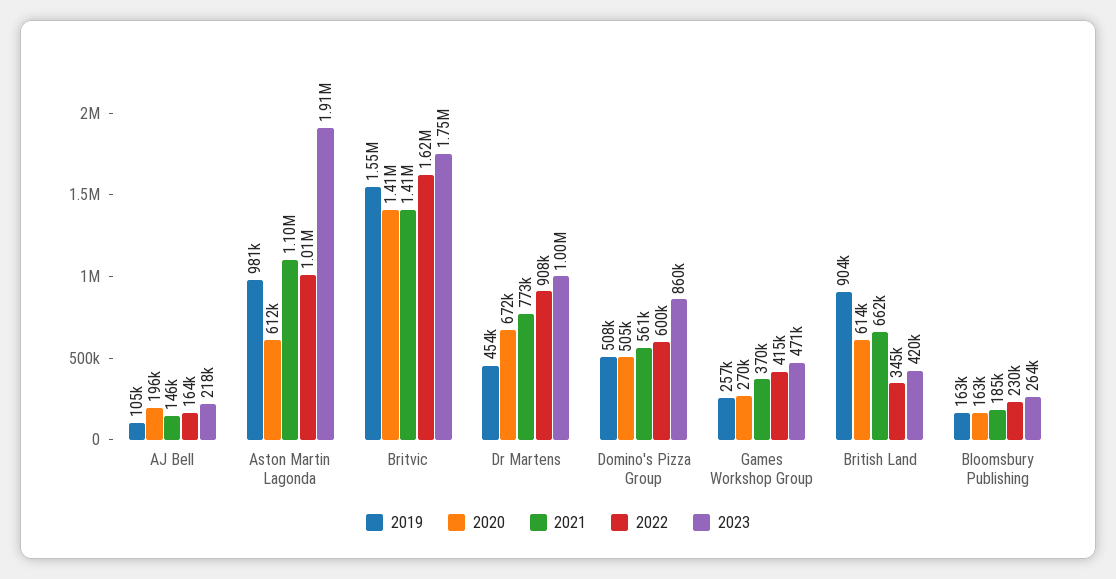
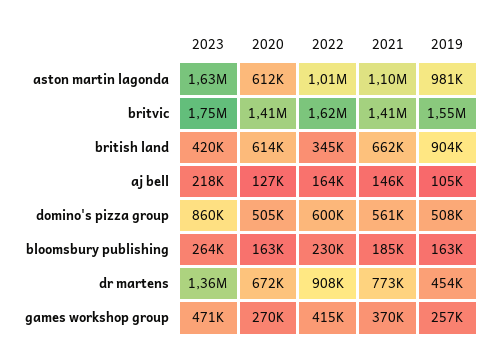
  {
    "2019": {
      "AJ Bell": 105000,
      "Aston Martin Lagonda": 981000,
      "Britvic": 1550000,
      "Dr Martens": 454000,
      "Domino's Pizza Group": 508000,
      "Games Workshop Group": 257000,
      "British Land": 904000,
      "Bloomsbury Publishing": 163000
    },
    "2020": {
-     "AJ Bell": 196000,
+     "AJ Bell": 127000,
      "Aston Martin Lagonda": 612000,
      "Britvic": 1410000,
      "Dr Martens": 672000,
      "Domino's Pizza Group": 505000,
      "Games Workshop Group": 270000,
      "British Land": 614000,
      "Bloomsbury Publishing": 163000
    },
    "2021": {
      "AJ Bell": 146000,
      "Aston Martin Lagonda": 1100000,
      "Britvic": 1410000,
      "Dr Martens": 773000,
      "Domino's Pizza Group": 561000,
      "Games Workshop Group": 370000,
      "British Land": 662000,
      "Bloomsbury Publishing": 185000
    },
    "2022": {
      "AJ Bell": 164000,
      "Aston Martin Lagonda": 1010000,
      "Britvic": 1620000,
      "Dr Martens": 908000,
      "Domino's Pizza Group": 600000,
      "Games Workshop Group": 415000,
      "British Land": 345000,
      "Bloomsbury Publishing": 230000
    },
    "2023": {
      "AJ Bell": 218000,
-     "Aston Martin Lagonda": 1910000,
+     "Aston Martin Lagonda": 1630000,
      "Britvic": 1750000,
-     "Dr Martens": 1000000,
+     "Dr Martens": 1360000,
      "Domino's Pizza Group": 860000,
      "Games Workshop Group": 471000,
      "British Land": 420000,
      "Bloomsbury Publishing": 264000
    }
  }

